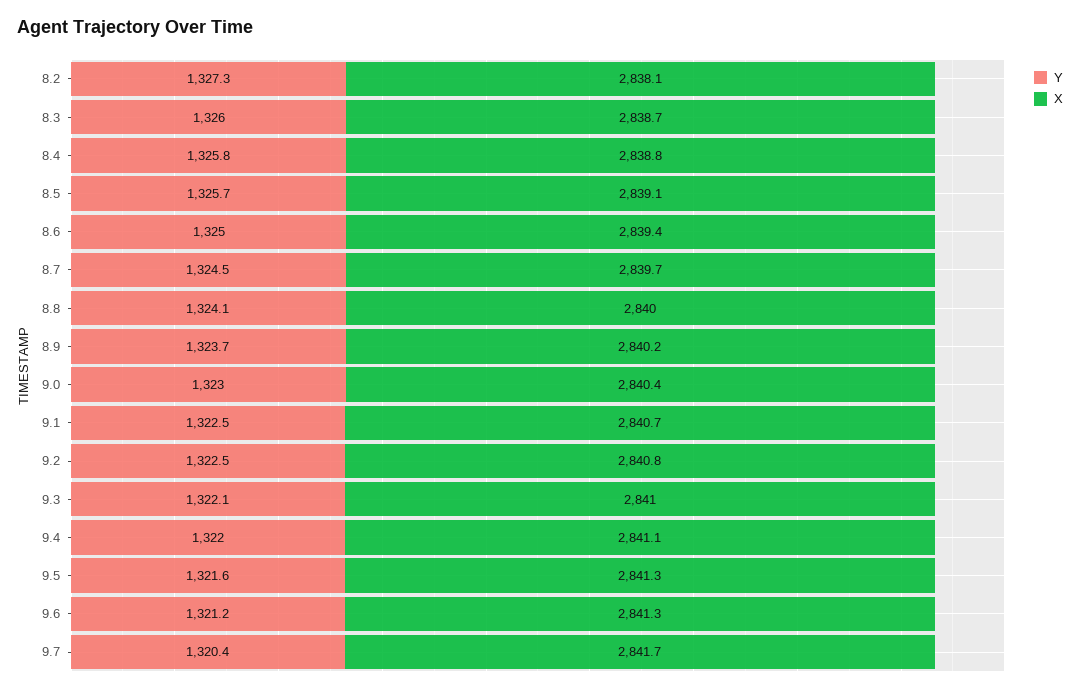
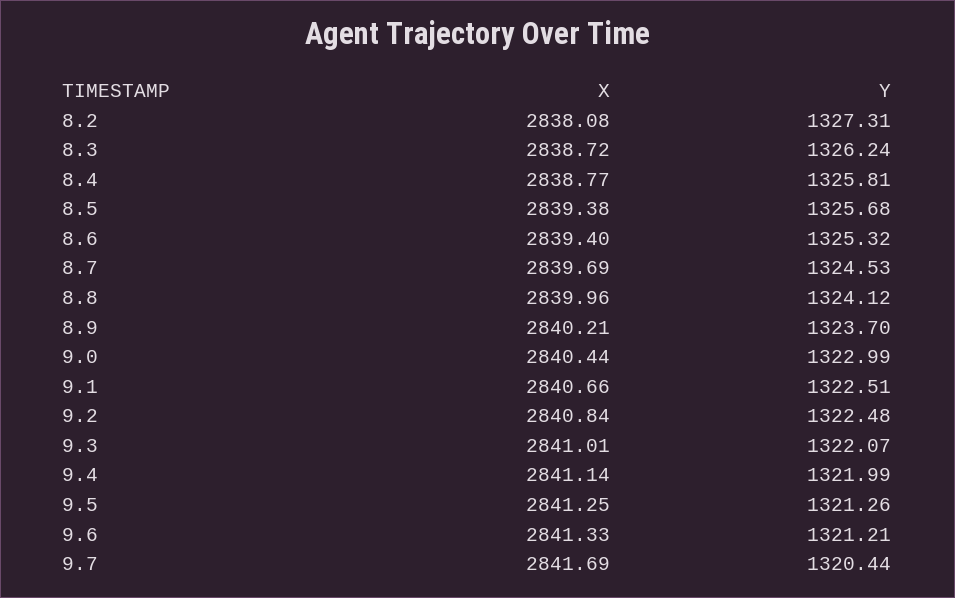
  {
    "Y": {
      "8.2": 1327.31,
-     "8.3": 1326,
+     "8.3": 1326.24,
      "8.4": 1325.81,
      "8.5": 1325.68,
-     "8.6": 1325,
+     "8.6": 1325.32,
      "8.7": 1324.53,
      "8.8": 1324.12,
      "8.9": 1323.7,
      "9.0": 1322.99,
      "9.1": 1322.51,
      "9.2": 1322.48,
      "9.3": 1322.07,
      "9.4": 1321.99,
-     "9.5": 1321.6,
+     "9.5": 1321.26,
      "9.6": 1321.21,
      "9.7": 1320.44
    },
    "X": {
      "8.2": 2838.08,
      "8.3": 2838.72,
      "8.4": 2838.77,
-     "8.5": 2839.1,
+     "8.5": 2839.38,
      "8.6": 2839.4,
      "8.7": 2839.69,
      "8.8": 2839.96,
      "8.9": 2840.21,
      "9.0": 2840.44,
      "9.1": 2840.66,
      "9.2": 2840.84,
      "9.3": 2841.01,
      "9.4": 2841.14,
      "9.5": 2841.25,
      "9.6": 2841.33,
      "9.7": 2841.69
    }
  }

